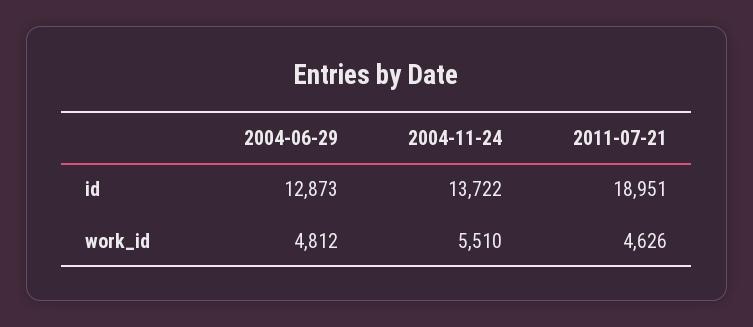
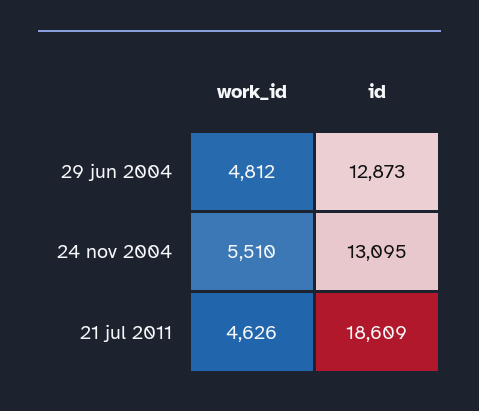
  {
    "2004-06-29": {
      "id": 12873,
      "work_id": 4812
    },
    "2004-11-24": {
-     "id": 13722,
+     "id": 13095,
      "work_id": 5510
    },
    "2011-07-21": {
-     "id": 18951,
+     "id": 18609,
      "work_id": 4626
    }
  }

